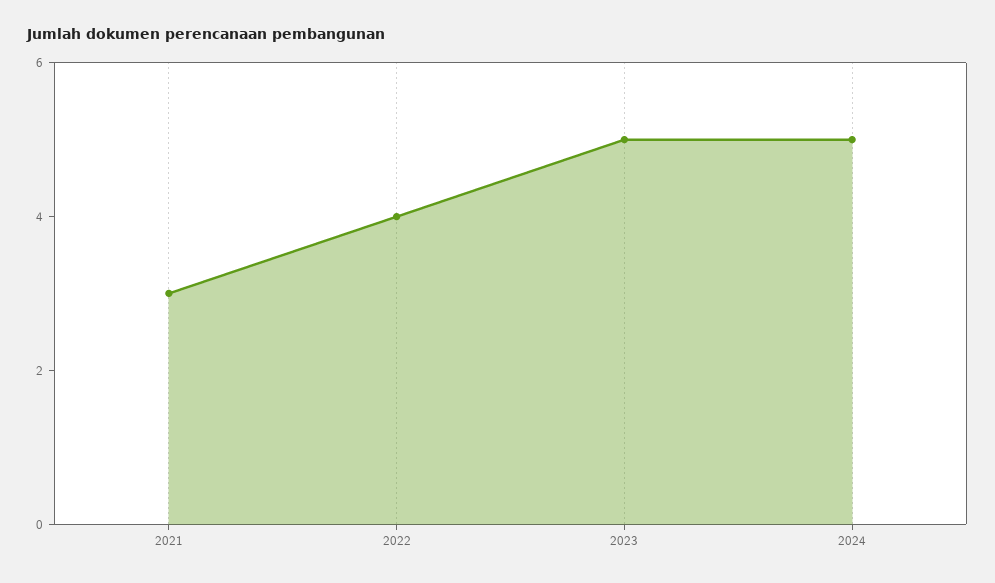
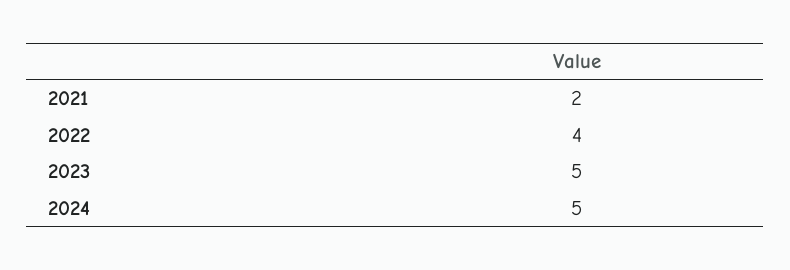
  {
-   "2021": 3,
+   "2021": 2,
    "2022": 4,
    "2023": 5,
    "2024": 5
  }

